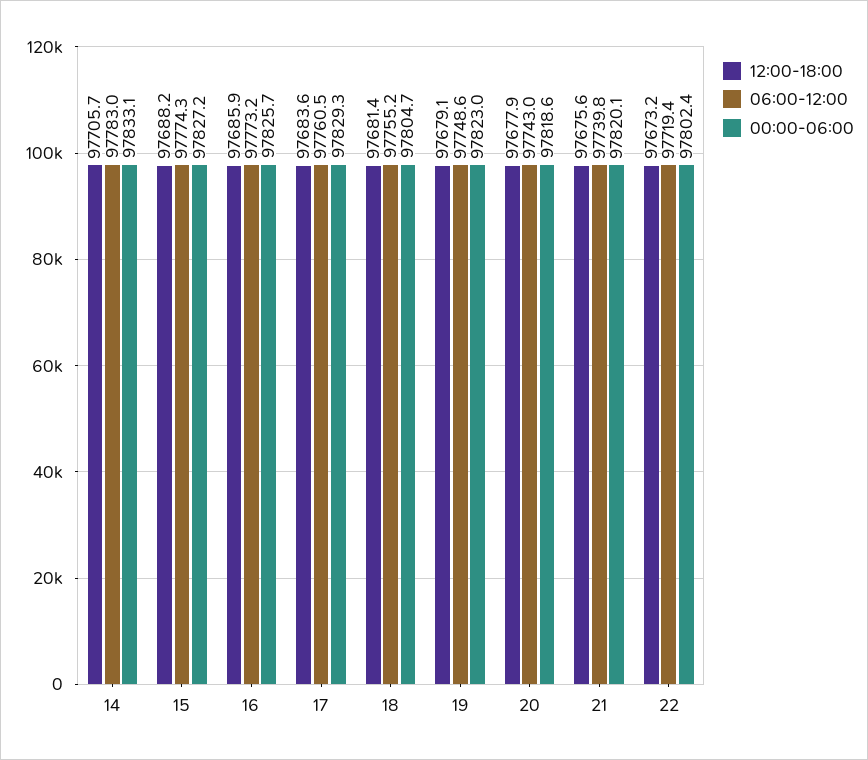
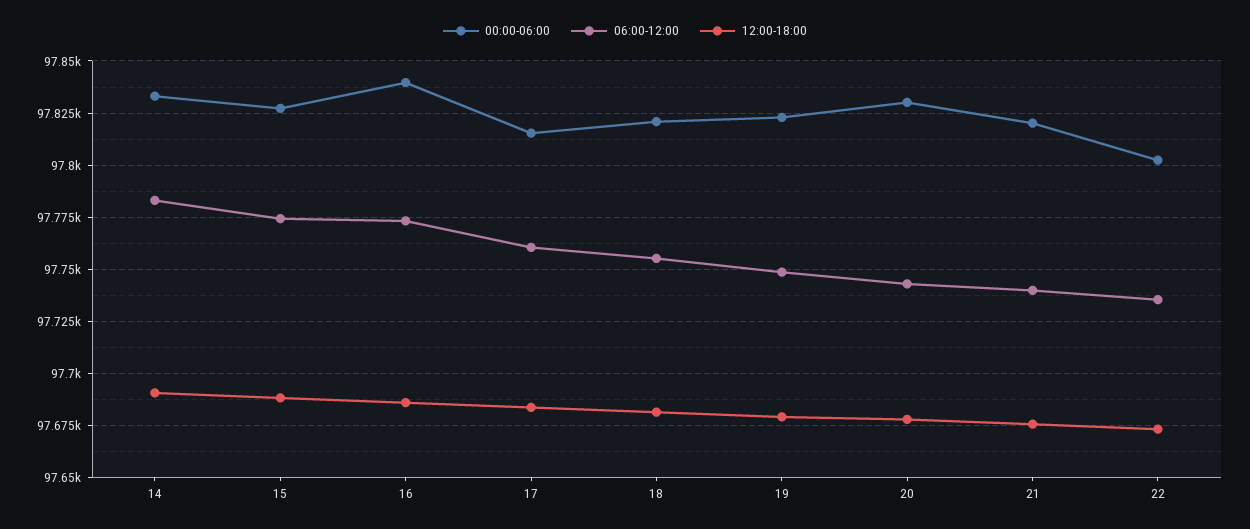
  {
    "12:00-18:00": {
-     "14": 97705.7,
+     "14": 97690,
      "15": 97688.2,
      "16": 97685.9,
      "17": 97683.6,
      "18": 97681.4,
      "19": 97679.1,
      "20": 97677.9,
      "21": 97675.6,
      "22": 97673.2
    },
    "06:00-12:00": {
      "14": 97783,
      "15": 97774.3,
      "16": 97773.2,
      "17": 97760.5,
      "18": 97755.2,
      "19": 97748.6,
      "20": 97743,
      "21": 97739.8,
-     "22": 97719.4
+     "22": 97735
    },
    "00:00-06:00": {
      "14": 97833.1,
      "15": 97827.2,
-     "16": 97825.7,
+     "16": 97840,
-     "17": 97829.3,
+     "17": 97815,
-     "18": 97804.7,
+     "18": 97820,
      "19": 97823,
-     "20": 97818.6,
+     "20": 97830,
      "21": 97820.1,
      "22": 97802.4
    }
  }

